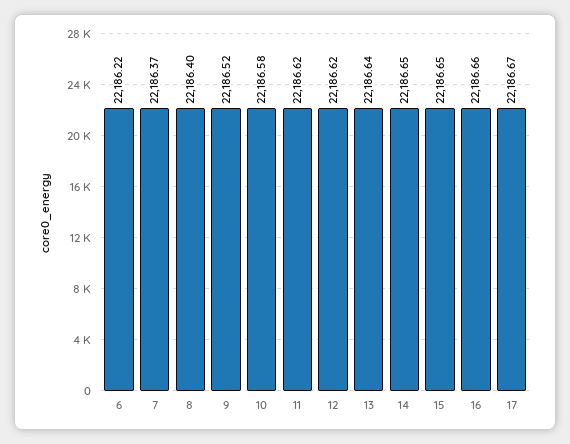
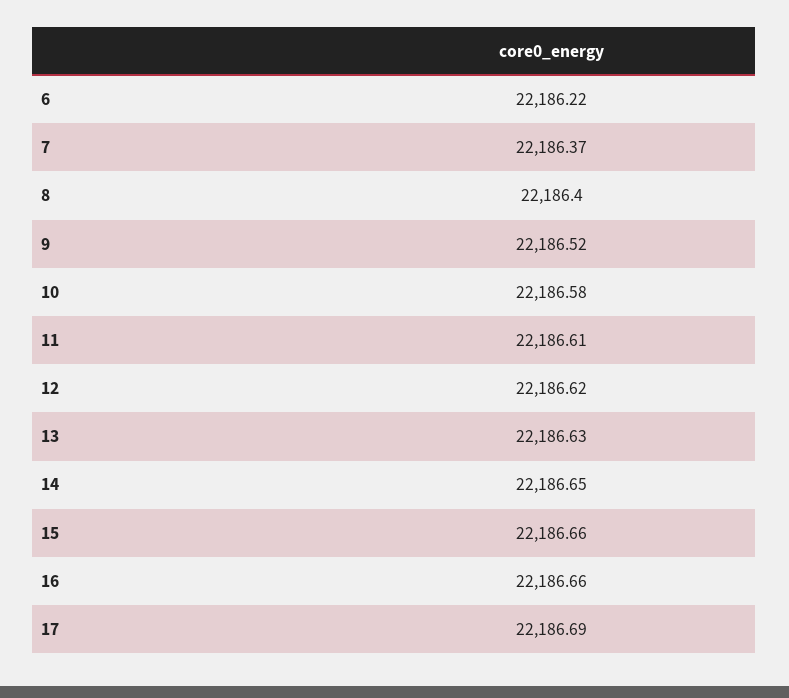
  {
    "6": 22186.22,
    "7": 22186.37,
    "8": 22186.4,
    "9": 22186.52,
    "10": 22186.58,
-   "11": 22186.62,
+   "11": 22186.61,
    "12": 22186.62,
-   "13": 22186.64,
+   "13": 22186.63,
    "14": 22186.65,
-   "15": 22186.65,
+   "15": 22186.66,
    "16": 22186.66,
-   "17": 22186.67
+   "17": 22186.69
  }

